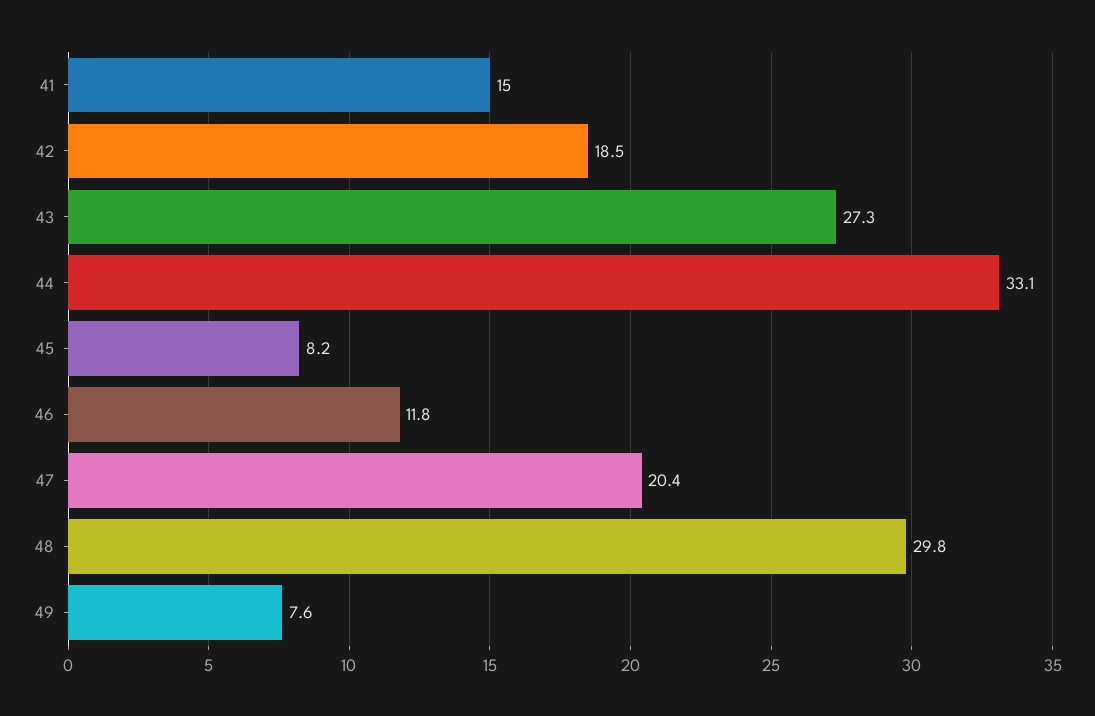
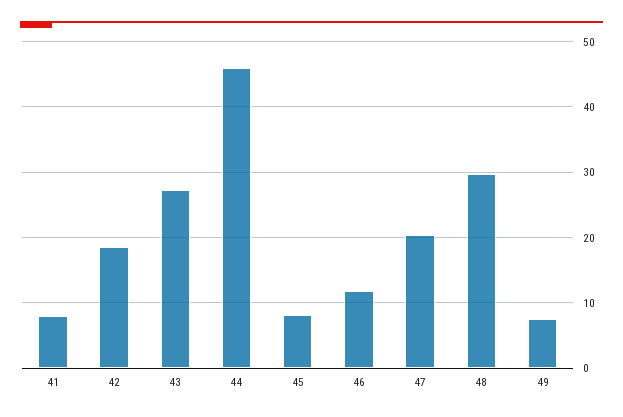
  {
-   "41": 15,
+   "41": 8,
    "42": 18.5,
    "43": 27.3,
-   "44": 33.1,
+   "44": 46,
    "45": 8.2,
    "46": 11.8,
    "47": 20.4,
    "48": 29.8,
    "49": 7.6
  }

